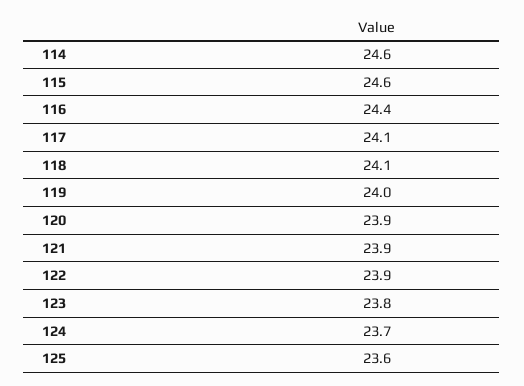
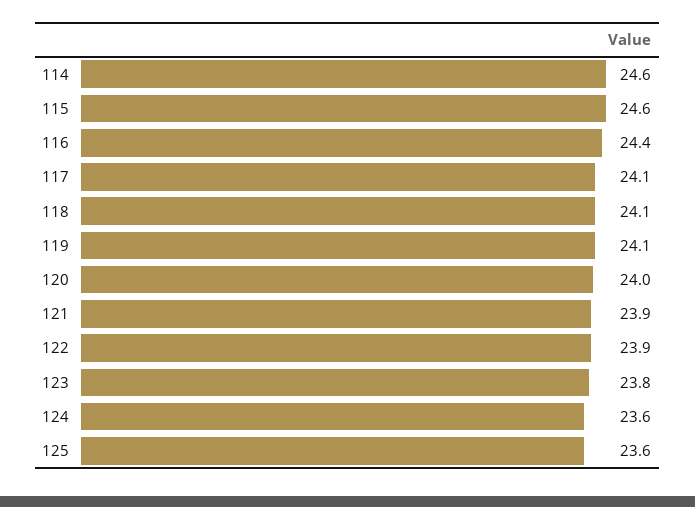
  {
    "114": 24.6,
    "115": 24.6,
    "116": 24.4,
    "117": 24.1,
    "118": 24.1,
-   "119": 24,
+   "119": 24.1,
-   "120": 23.9,
+   "120": 24,
    "121": 23.9,
    "122": 23.9,
    "123": 23.8,
-   "124": 23.7,
+   "124": 23.6,
    "125": 23.6
  }

